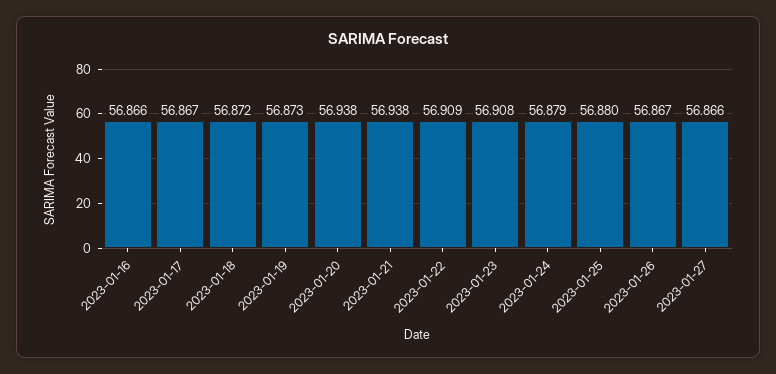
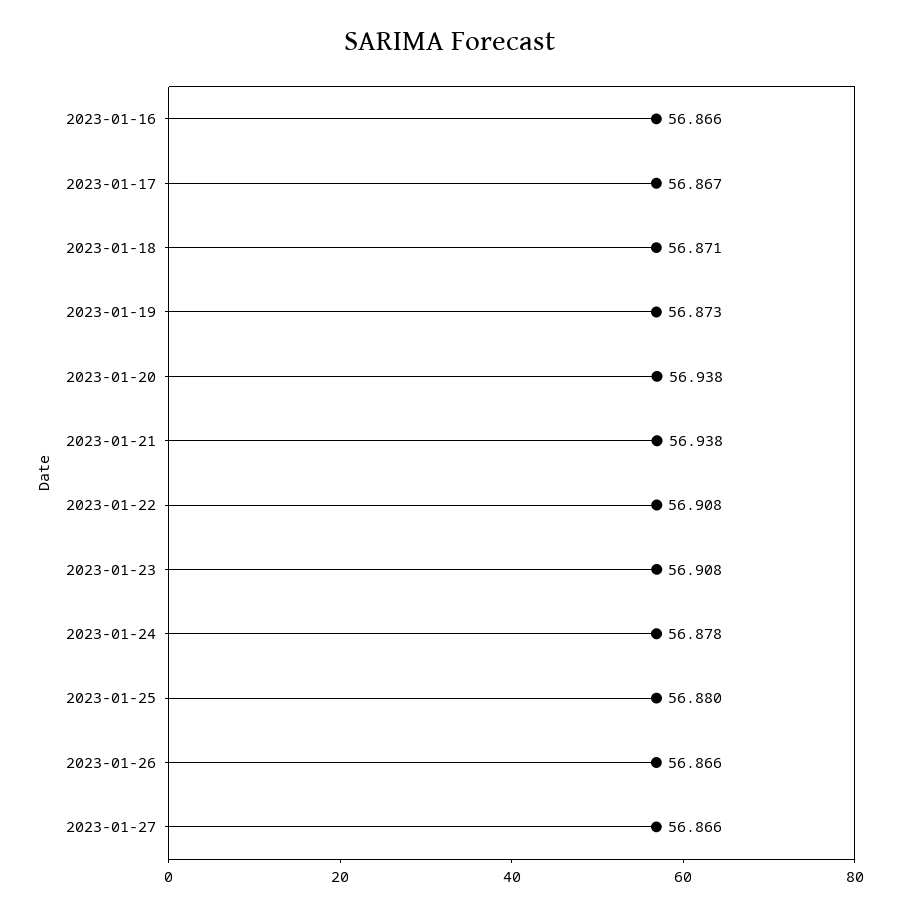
  {
    "2023-01-16": 56.866,
    "2023-01-17": 56.867,
-   "2023-01-18": 56.872,
+   "2023-01-18": 56.871,
    "2023-01-19": 56.873,
    "2023-01-20": 56.938,
    "2023-01-21": 56.938,
-   "2023-01-22": 56.909,
+   "2023-01-22": 56.908,
    "2023-01-23": 56.908,
-   "2023-01-24": 56.879,
+   "2023-01-24": 56.878,
    "2023-01-25": 56.88,
-   "2023-01-26": 56.867,
+   "2023-01-26": 56.866,
    "2023-01-27": 56.866
  }

